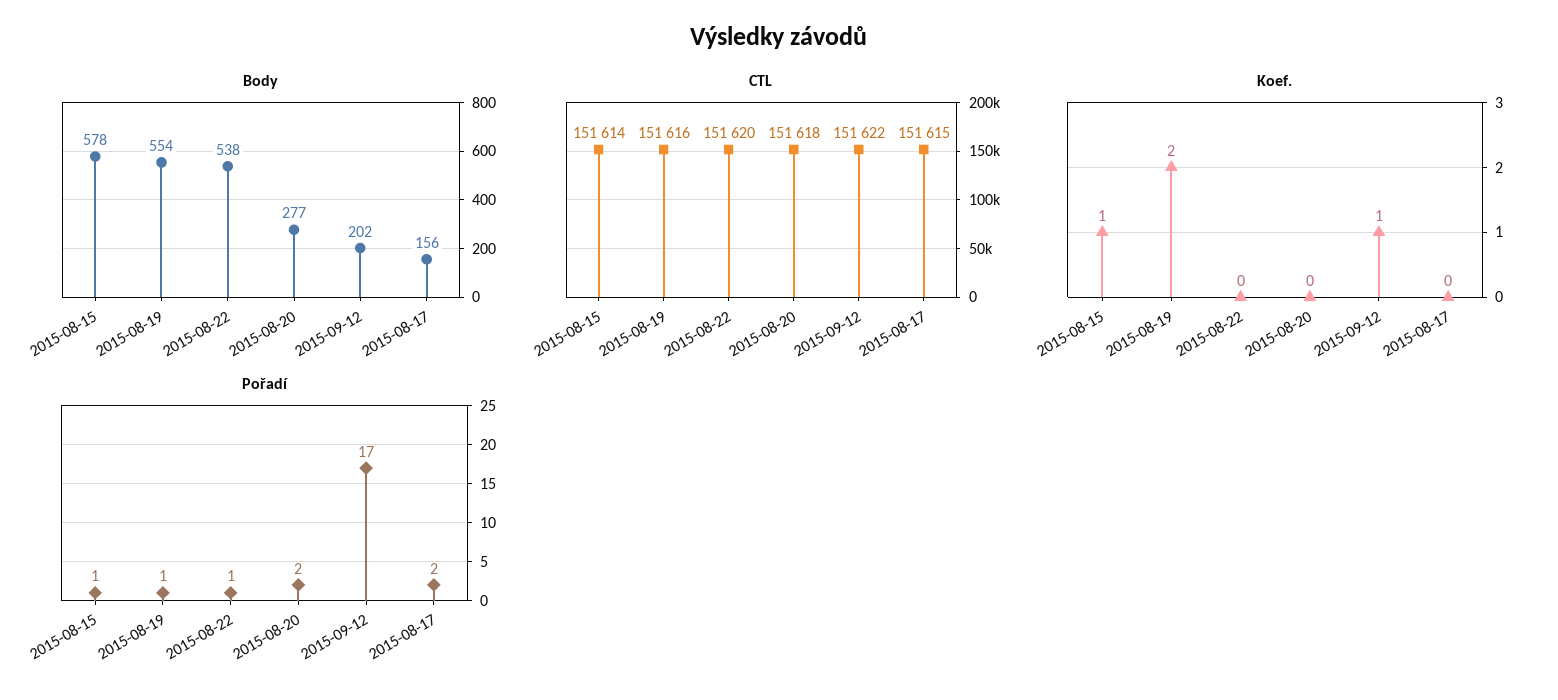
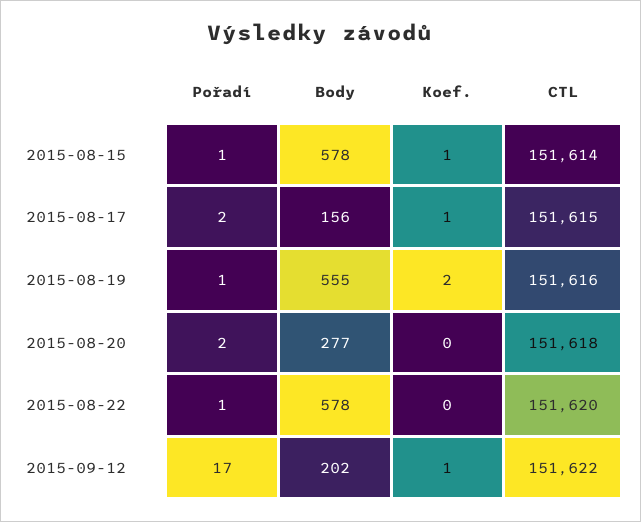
  {
    "Body": {
      "2015-08-15": 578,
-     "2015-08-19": 554,
+     "2015-08-19": 555,
-     "2015-08-22": 538,
+     "2015-08-22": 578,
      "2015-08-20": 277,
      "2015-09-12": 202,
      "2015-08-17": 156
    },
    "CTL": {
      "2015-08-15": 151614,
      "2015-08-19": 151616,
      "2015-08-22": 151620,
      "2015-08-20": 151618,
      "2015-09-12": 151622,
      "2015-08-17": 151615
    },
    "Koef.": {
      "2015-08-15": 1,
      "2015-08-19": 2,
      "2015-08-22": 0,
      "2015-08-20": 0,
      "2015-09-12": 1,
-     "2015-08-17": 0
+     "2015-08-17": 1
    },
    "Pořadí": {
      "2015-08-15": 1,
      "2015-08-19": 1,
      "2015-08-22": 1,
      "2015-08-20": 2,
      "2015-09-12": 17,
      "2015-08-17": 2
    }
  }

